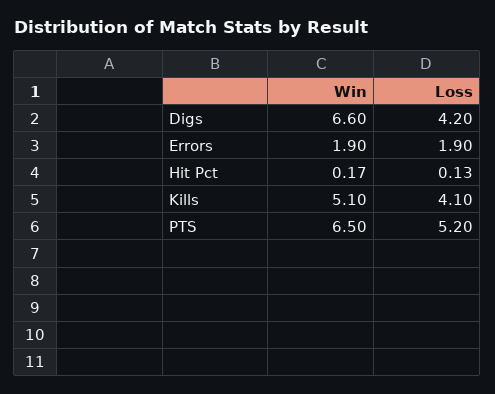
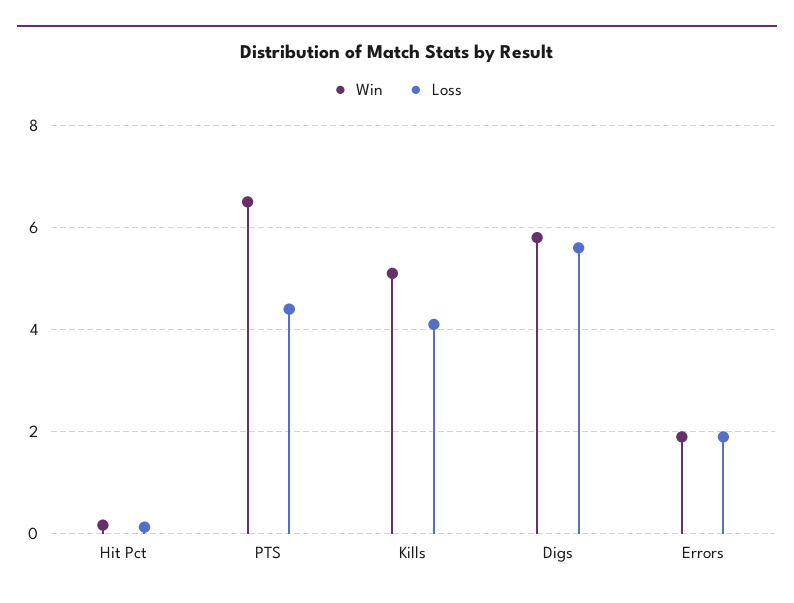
  {
    "Win": {
-     "Digs": 6.6,
+     "Digs": 5.8,
      "Errors": 1.9,
      "Hit Pct": 0.17,
      "Kills": 5.1,
      "PTS": 6.5
    },
    "Loss": {
-     "Digs": 4.2,
+     "Digs": 5.6,
      "Errors": 1.9,
      "Hit Pct": 0.13,
      "Kills": 4.1,
-     "PTS": 5.2
+     "PTS": 4.4
    }
  }

